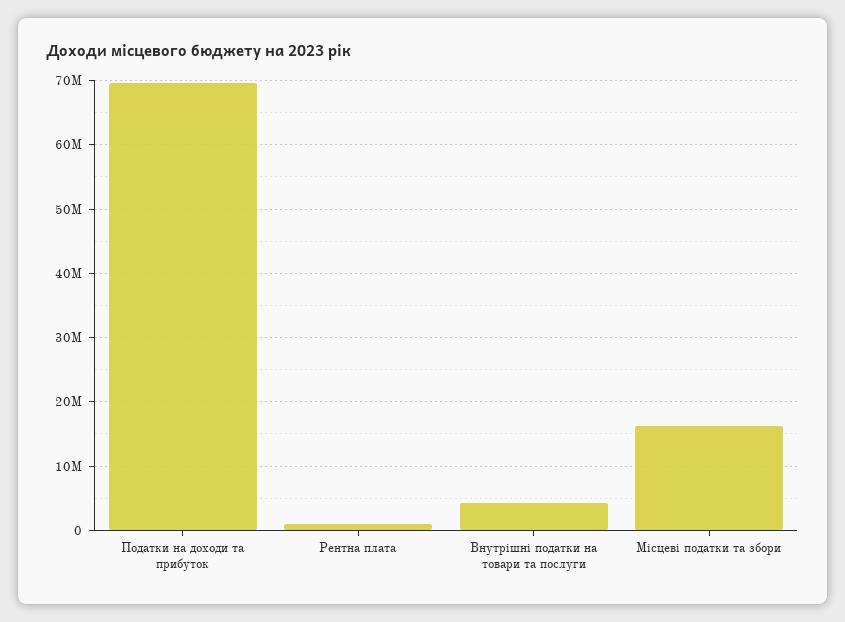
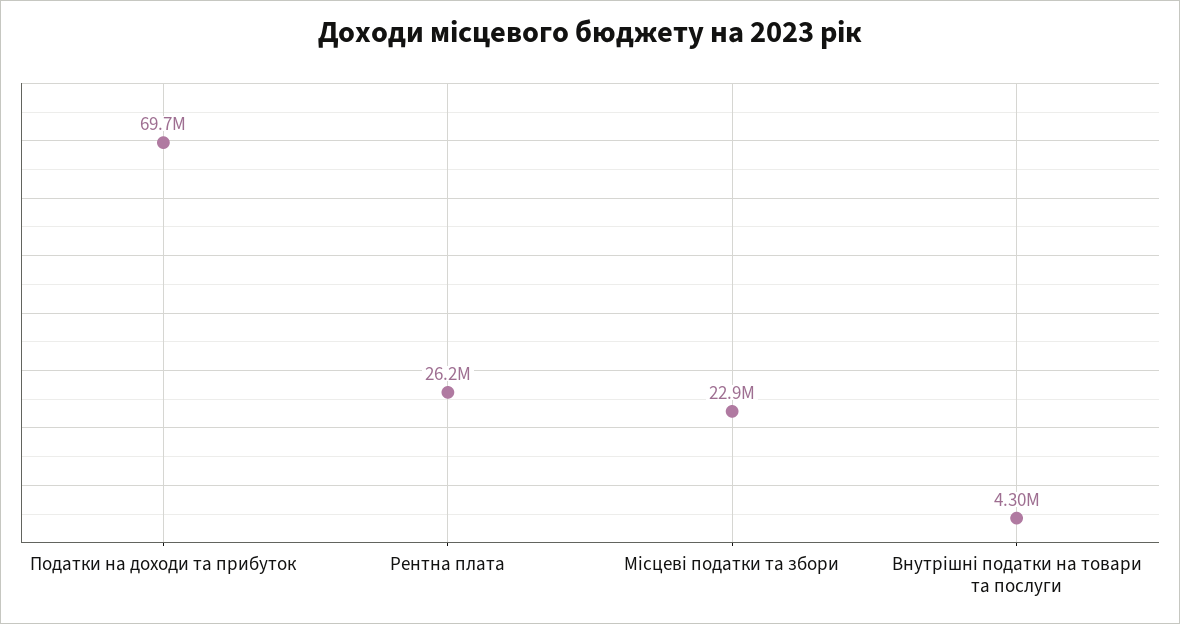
  {
    "Податки на доходи та прибуток": 69700000,
-   "Рентна плата": 1000000,
+   "Рентна плата": 26200000,
    "Внутрішні податки на товари та послуги": 4300000,
-   "Місцеві податки та збори": 16000000
+   "Місцеві податки та збори": 22900000
  }

